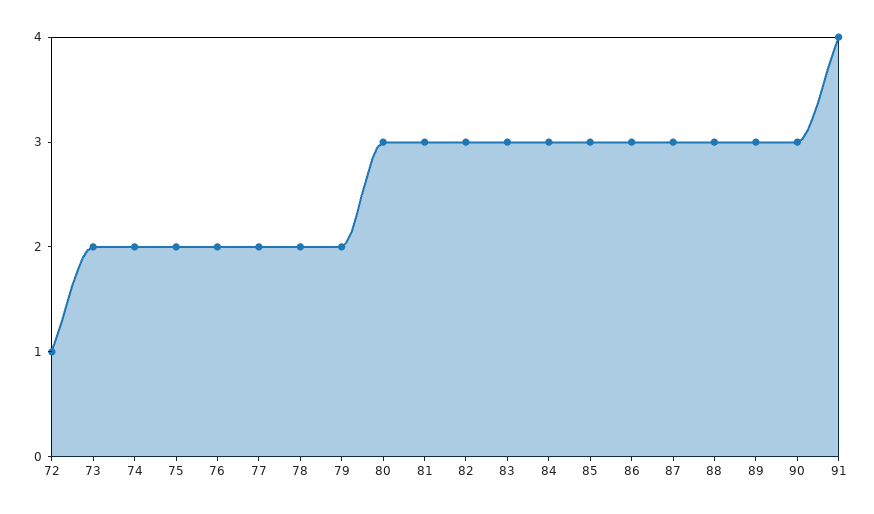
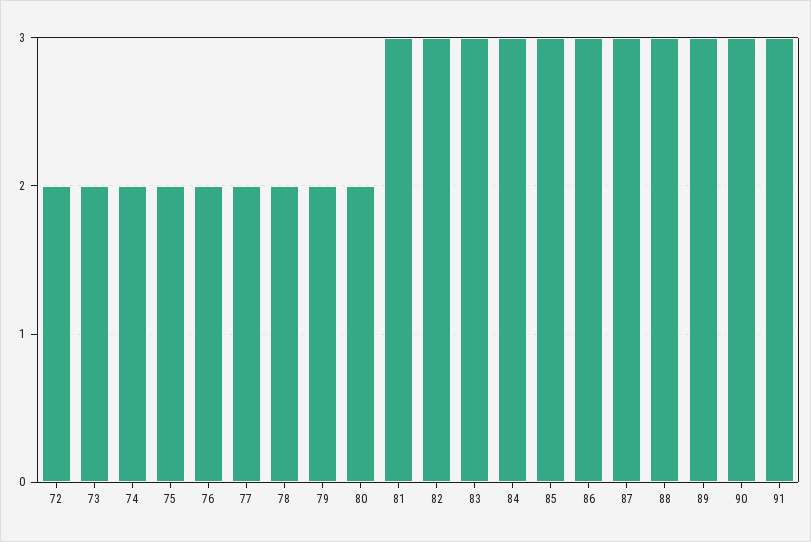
  {
-   "72": 1,
+   "72": 2,
    "73": 2,
    "74": 2,
    "75": 2,
    "76": 2,
    "77": 2,
    "78": 2,
    "79": 2,
-   "80": 3,
+   "80": 2,
    "81": 3,
    "82": 3,
    "83": 3,
    "84": 3,
    "85": 3,
    "86": 3,
    "87": 3,
    "88": 3,
    "89": 3,
    "90": 3,
-   "91": 4
+   "91": 3
  }

